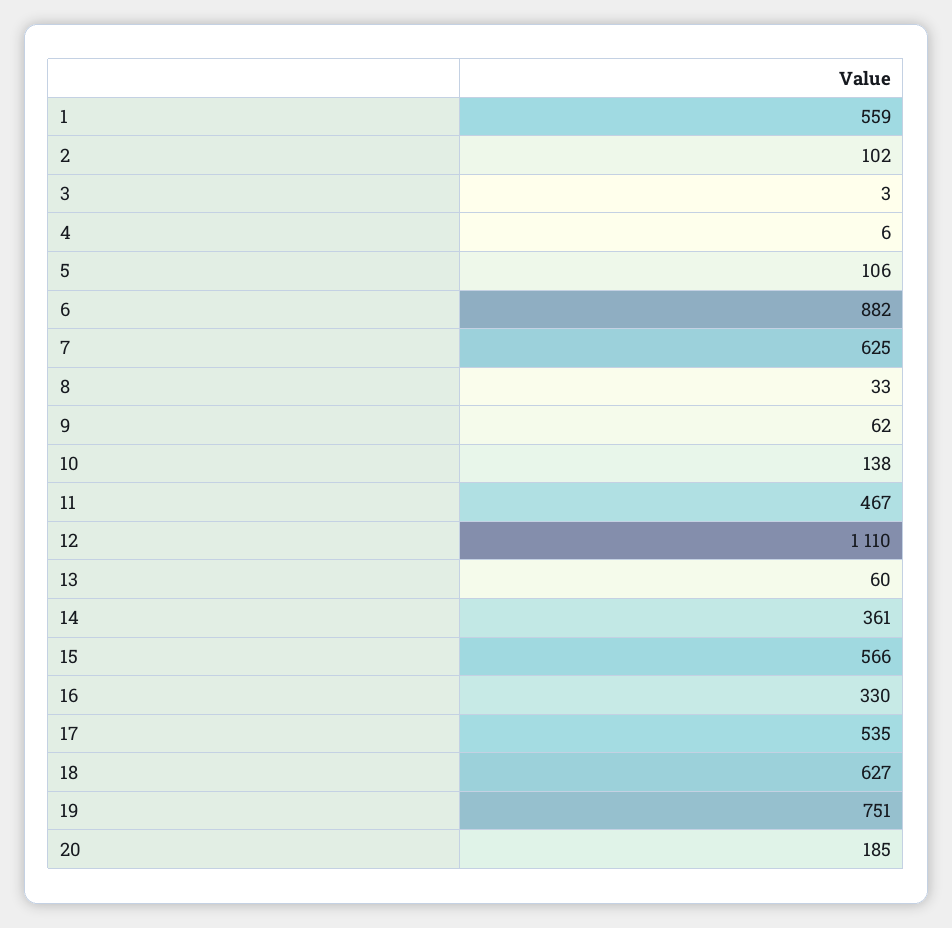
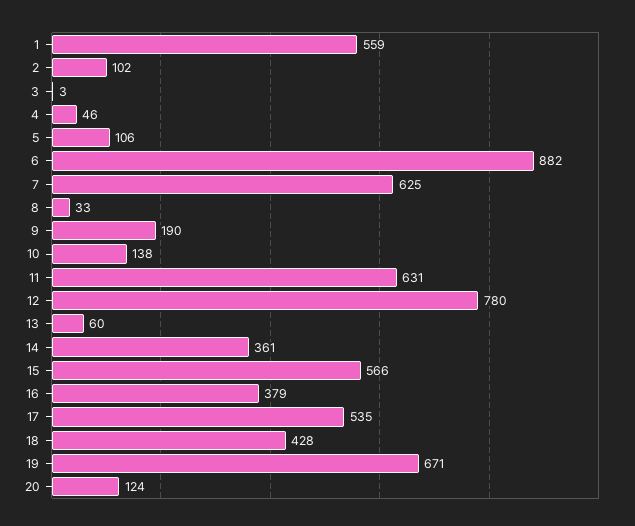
  {
    "1": 559,
    "2": 102,
    "3": 3,
-   "4": 6,
+   "4": 46,
    "5": 106,
    "6": 882,
    "7": 625,
    "8": 33,
-   "9": 62,
+   "9": 190,
    "10": 138,
-   "11": 467,
+   "11": 631,
-   "12": 1110,
+   "12": 780,
    "13": 60,
    "14": 361,
    "15": 566,
-   "16": 330,
+   "16": 379,
    "17": 535,
-   "18": 627,
+   "18": 428,
-   "19": 751,
+   "19": 671,
-   "20": 185
+   "20": 124
  }

